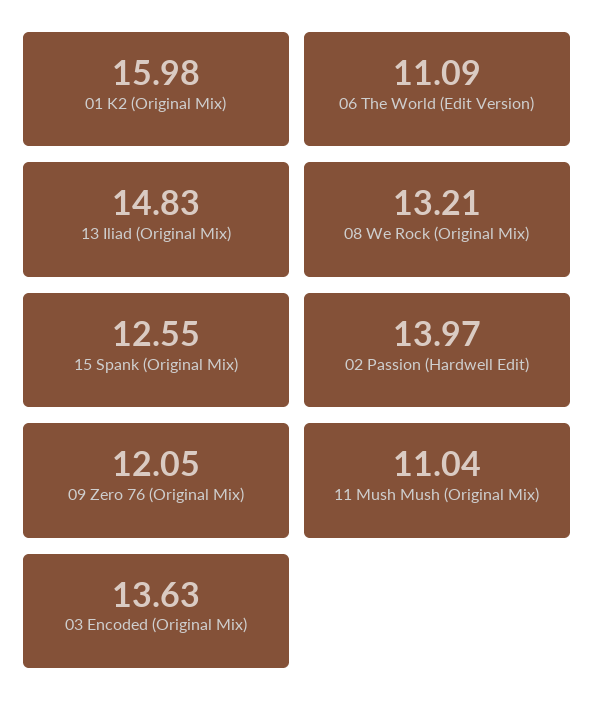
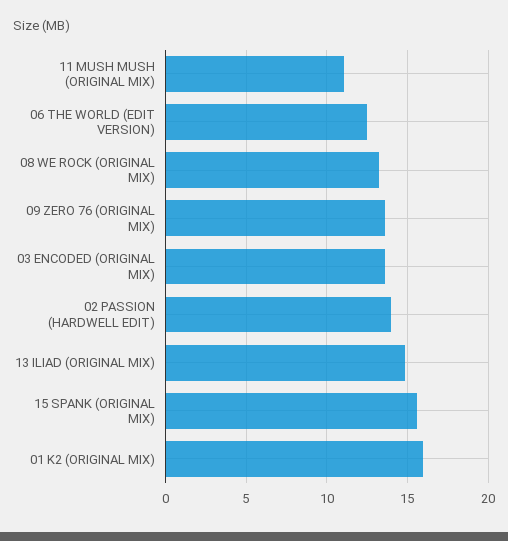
  {
    "01 K2 (Original Mix)": 15.98,
-   "06 The World (Edit Version)": 11.09,
+   "06 The World (Edit Version)": 12.5,
    "13 Iliad (Original Mix)": 14.83,
    "08 We Rock (Original Mix)": 13.21,
-   "15 Spank (Original Mix)": 12.55,
+   "15 Spank (Original Mix)": 15.5,
    "02 Passion (Hardwell Edit)": 13.97,
-   "09 Zero 76 (Original Mix)": 12.05,
+   "09 Zero 76 (Original Mix)": 13.5,
    "11 Mush Mush (Original Mix)": 11.04,
    "03 Encoded (Original Mix)": 13.63
  }

